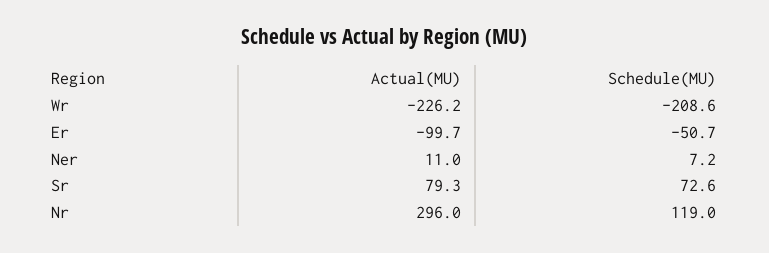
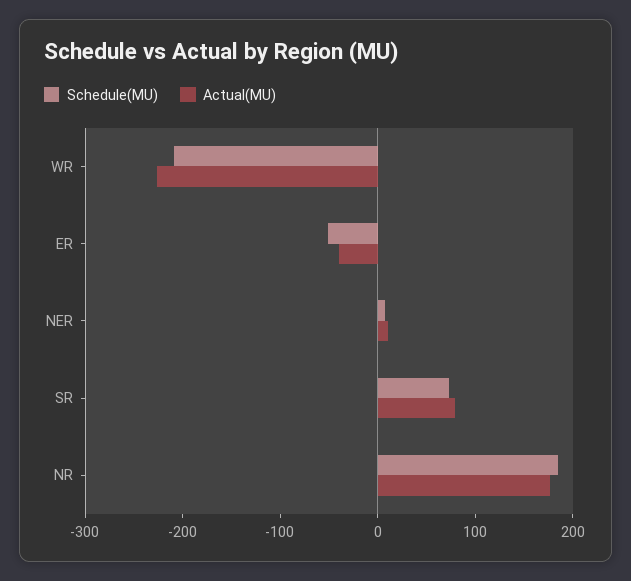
  {
    "Actual(MU)": {
      "Wr": -226.2,
-     "Er": -99.7,
+     "Er": -40,
      "Ner": 11,
      "Sr": 79.3,
-     "Nr": 296
+     "Nr": 180
    },
    "Schedule(MU)": {
      "Wr": -208.6,
      "Er": -50.7,
      "Ner": 7.2,
      "Sr": 72.6,
-     "Nr": 119
+     "Nr": 180
    }
  }

